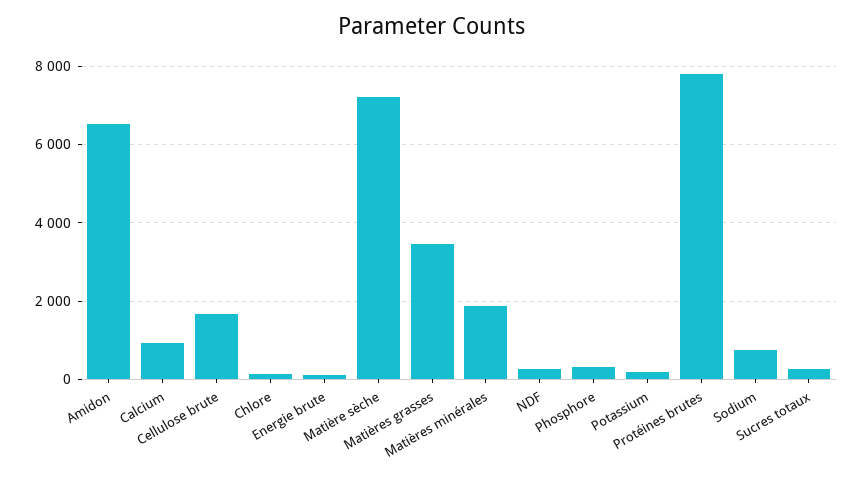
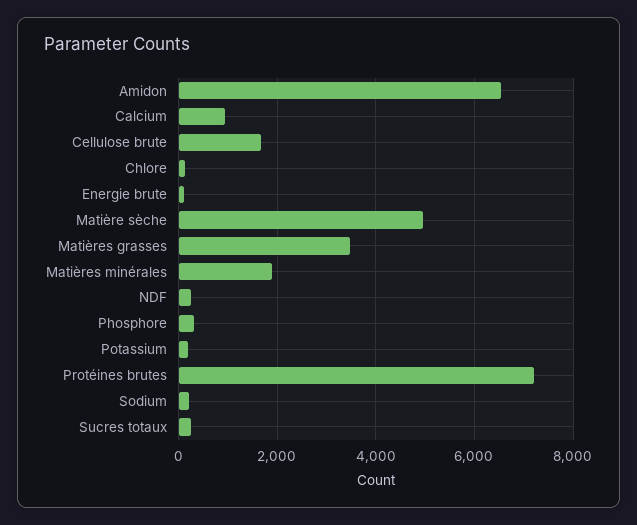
  {
    "Amidon": 6600,
    "Calcium": 1000,
    "Cellulose brute": 1600,
    "Chlore": 200,
    "Energie brute": 200,
-   "Matière sèche": 7200,
+   "Matière sèche": 5000,
    "Matières grasses": 3400,
    "Matières minérales": 1800,
    "NDF": 200,
    "Phosphore": 400,
    "Potassium": 200,
-   "Protéines brutes": 7800,
+   "Protéines brutes": 7200,
-   "Sodium": 800,
+   "Sodium": 200,
    "Sucres totaux": 200
  }

